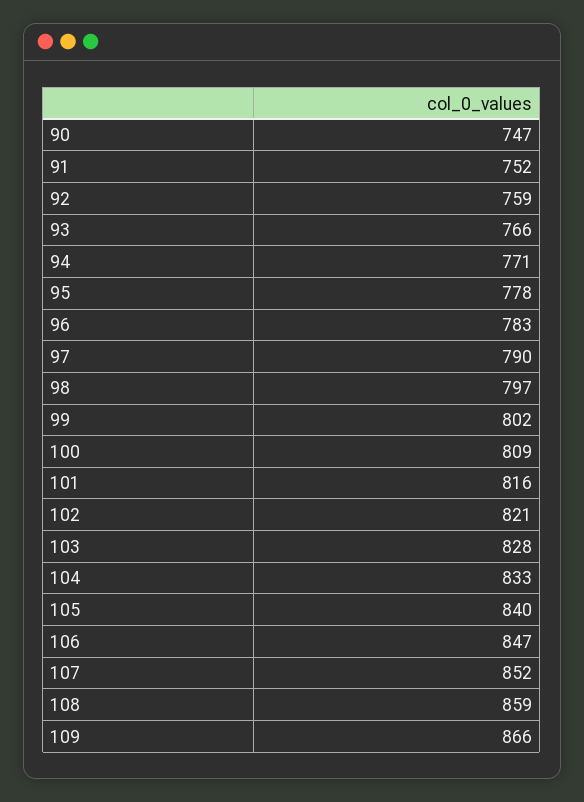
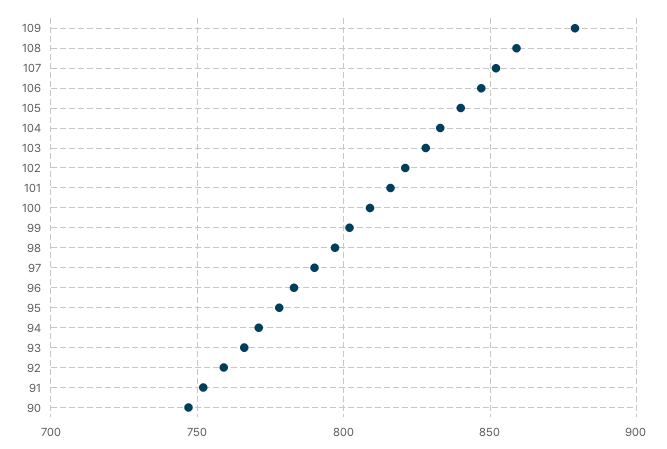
  {
    "90": 747,
    "91": 752,
    "92": 759,
    "93": 766,
    "94": 771,
    "95": 778,
    "96": 783,
    "97": 790,
    "98": 797,
    "99": 802,
    "100": 809,
    "101": 816,
    "102": 821,
    "103": 828,
    "104": 833,
    "105": 840,
    "106": 847,
    "107": 852,
    "108": 859,
-   "109": 866
+   "109": 880
  }

